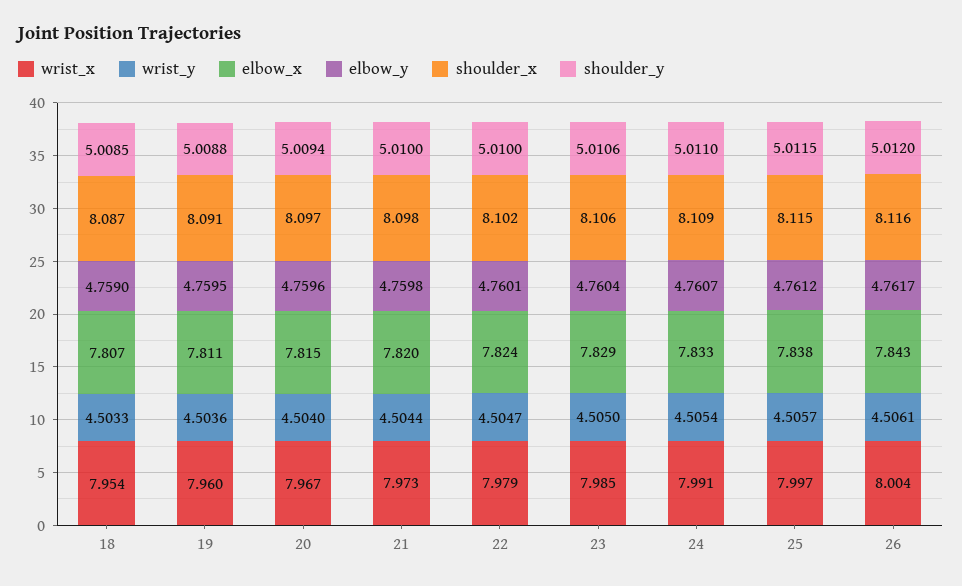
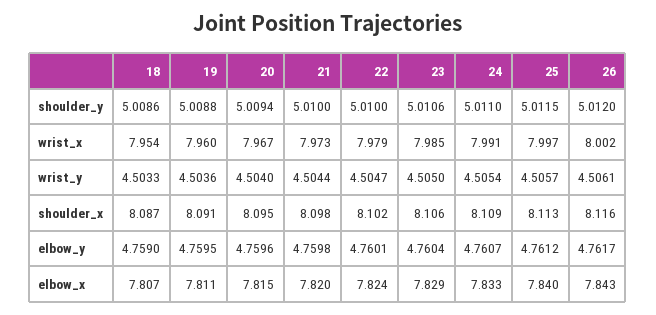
  {
    "wrist_x": {
      "18": 7.954,
      "19": 7.96,
      "20": 7.967,
      "21": 7.973,
      "22": 7.979,
      "23": 7.985,
      "24": 7.991,
      "25": 7.997,
-     "26": 8.004
+     "26": 8.002
    },
    "wrist_y": {
      "18": 4.5033,
      "19": 4.5036,
      "20": 4.504,
      "21": 4.5044,
      "22": 4.5047,
      "23": 4.505,
      "24": 4.5054,
      "25": 4.5057,
      "26": 4.5061
    },
    "elbow_x": {
      "18": 7.807,
      "19": 7.811,
      "20": 7.815,
      "21": 7.82,
      "22": 7.824,
      "23": 7.829,
      "24": 7.833,
-     "25": 7.838,
+     "25": 7.84,
      "26": 7.843
    },
    "elbow_y": {
      "18": 4.759,
      "19": 4.7595,
      "20": 4.7596,
      "21": 4.7598,
      "22": 4.7601,
      "23": 4.7604,
      "24": 4.7607,
      "25": 4.7612,
      "26": 4.7617
    },
    "shoulder_x": {
      "18": 8.087,
      "19": 8.091,
-     "20": 8.097,
+     "20": 8.095,
      "21": 8.098,
      "22": 8.102,
      "23": 8.106,
      "24": 8.109,
-     "25": 8.115,
+     "25": 8.113,
      "26": 8.116
    },
    "shoulder_y": {
-     "18": 5.0085,
+     "18": 5.0086,
      "19": 5.0088,
      "20": 5.0094,
      "21": 5.01,
      "22": 5.01,
      "23": 5.0106,
      "24": 5.011,
      "25": 5.0115,
      "26": 5.012
    }
  }

